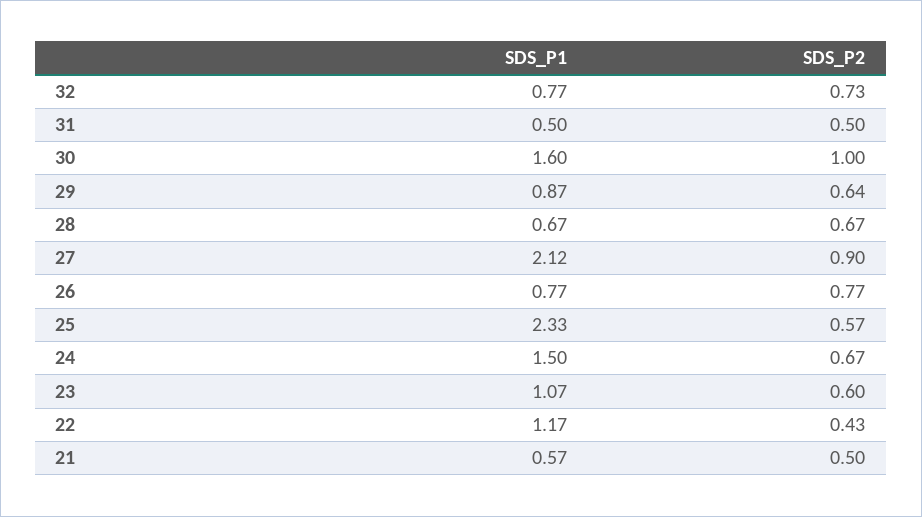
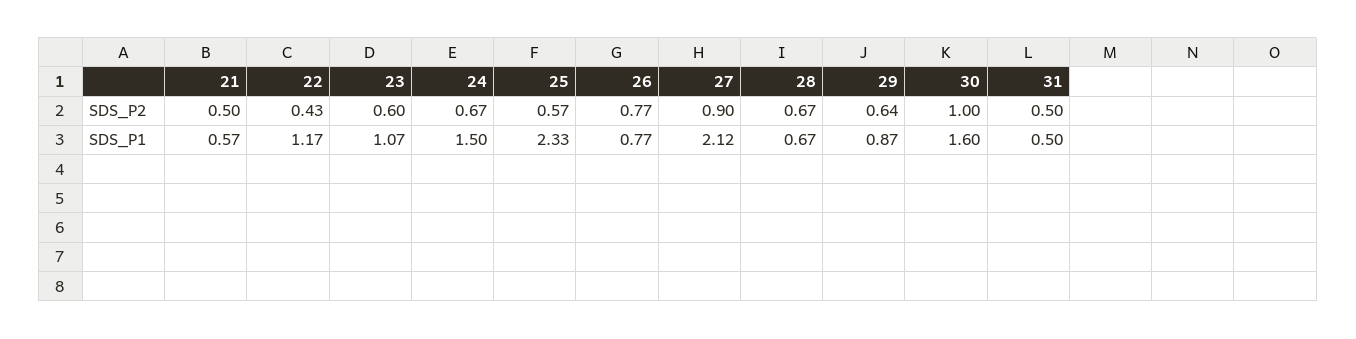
  {
    "SDS_P1": {
-     "32": 0.77,
      "31": 0.5,
      "30": 1.6,
      "29": 0.87,
      "28": 0.67,
      "27": 2.12,
      "26": 0.77,
      "25": 2.33,
      "24": 1.5,
      "23": 1.07,
      "22": 1.17,
      "21": 0.57
    },
    "SDS_P2": {
-     "32": 0.73,
      "31": 0.5,
      "30": 1,
      "29": 0.64,
      "28": 0.67,
      "27": 0.9,
      "26": 0.77,
      "25": 0.57,
      "24": 0.67,
      "23": 0.6,
      "22": 0.43,
      "21": 0.5
    }
  }

